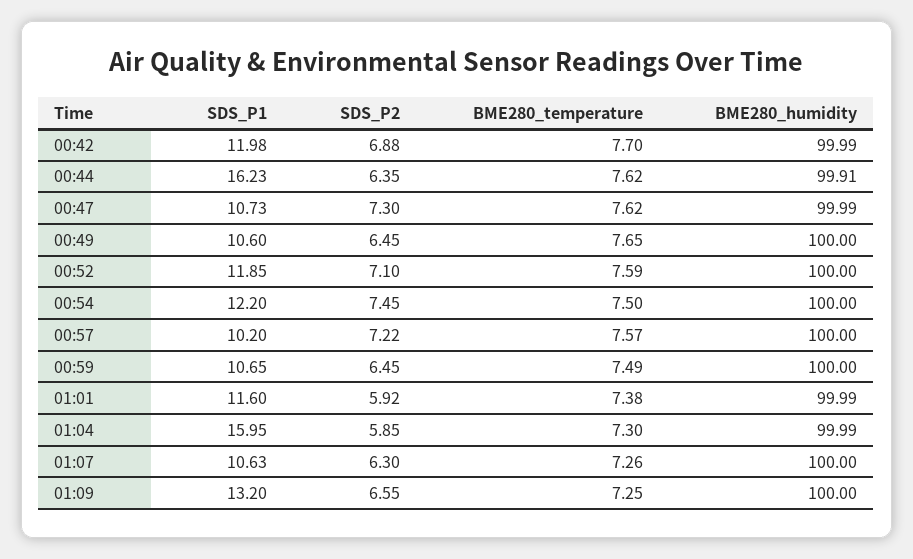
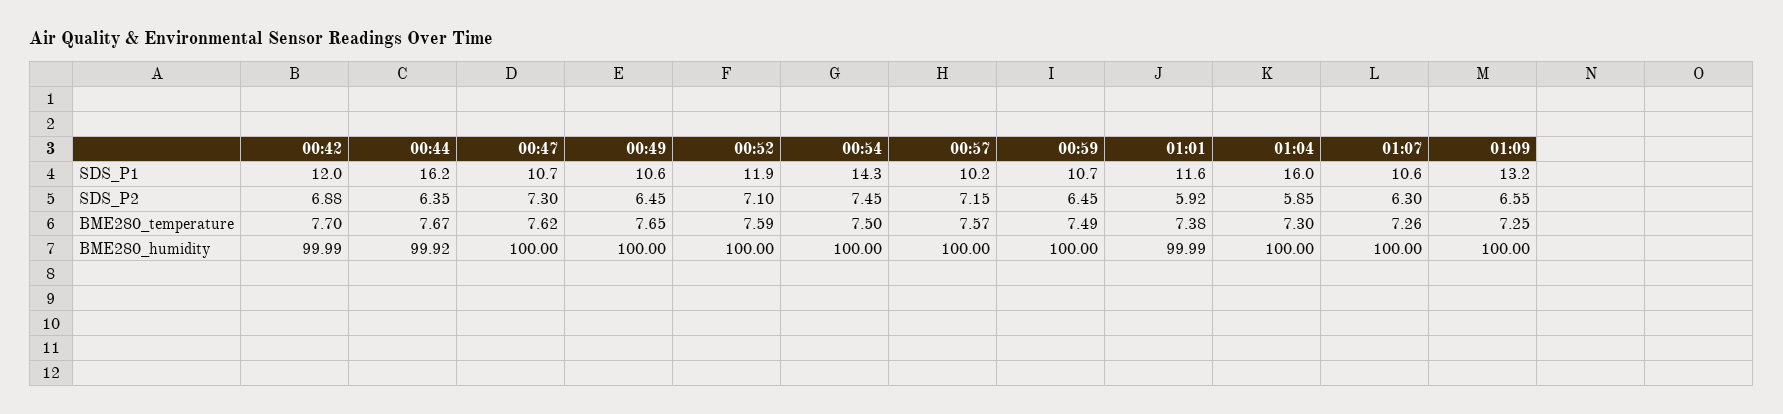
  {
    "SDS_P1": {
      "00:42": 11.98,
      "00:44": 16.23,
      "00:47": 10.73,
      "00:49": 10.6,
      "00:52": 11.85,
-     "00:54": 12.2,
+     "00:54": 14.3,
      "00:57": 10.2,
      "00:59": 10.65,
      "01:01": 11.6,
      "01:04": 15.95,
      "01:07": 10.63,
      "01:09": 13.2
    },
    "SDS_P2": {
      "00:42": 6.88,
      "00:44": 6.35,
      "00:47": 7.3,
      "00:49": 6.45,
      "00:52": 7.1,
      "00:54": 7.45,
-     "00:57": 7.22,
+     "00:57": 7.15,
      "00:59": 6.45,
      "01:01": 5.92,
      "01:04": 5.85,
      "01:07": 6.3,
      "01:09": 6.55
    },
    "BME280_temperature": {
      "00:42": 7.7,
-     "00:44": 7.62,
+     "00:44": 7.67,
      "00:47": 7.62,
      "00:49": 7.65,
      "00:52": 7.59,
      "00:54": 7.5,
      "00:57": 7.57,
      "00:59": 7.49,
      "01:01": 7.38,
      "01:04": 7.3,
      "01:07": 7.26,
      "01:09": 7.25
    },
    "BME280_humidity": {
      "00:42": 99.99,
-     "00:44": 99.91,
+     "00:44": 99.92,
-     "00:47": 99.99,
+     "00:47": 100,
      "00:49": 100,
      "00:52": 100,
      "00:54": 100,
      "00:57": 100,
      "00:59": 100,
      "01:01": 99.99,
-     "01:04": 99.99,
+     "01:04": 100,
      "01:07": 100,
      "01:09": 100
    }
  }

